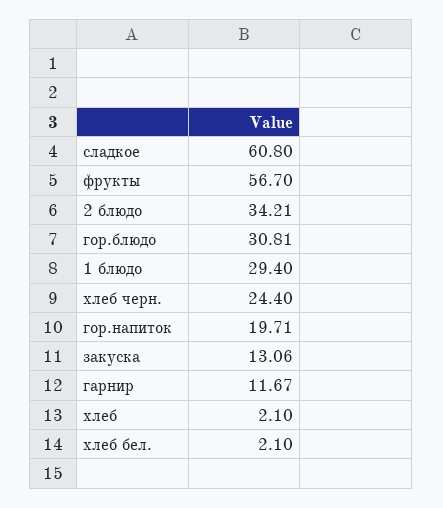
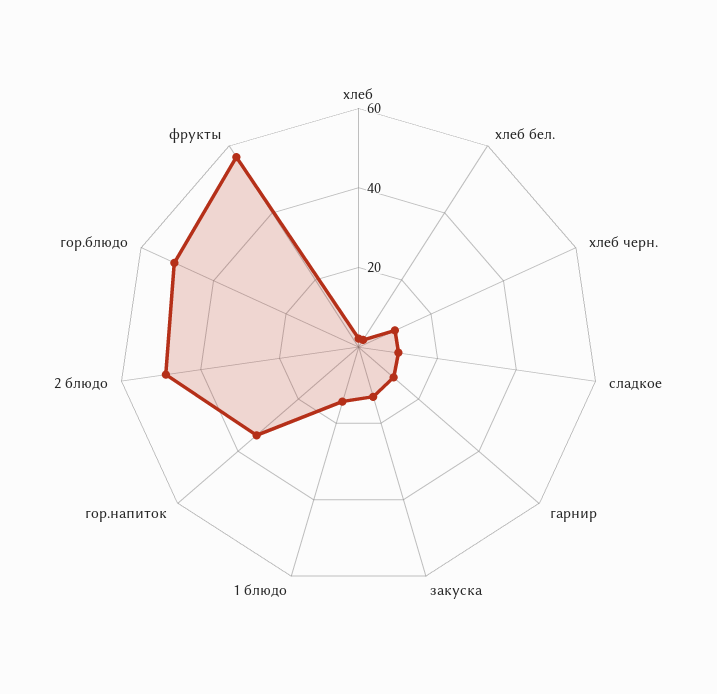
  {
-   "сладкое": 60.8,
+   "сладкое": 10,
    "фрукты": 56.7,
-   "2 блюдо": 34.21,
+   "2 блюдо": 50,
-   "гор.блюдо": 30.81,
+   "гор.блюдо": 50,
-   "1 блюдо": 29.4,
+   "1 блюдо": 15,
-   "хлеб черн.": 24.4,
+   "хлеб черн.": 10,
-   "гор.напиток": 19.71,
+   "гор.напиток": 35,
    "закуска": 13.06,
    "гарнир": 11.67,
    "хлеб": 2.1,
    "хлеб бел.": 2.1
  }

